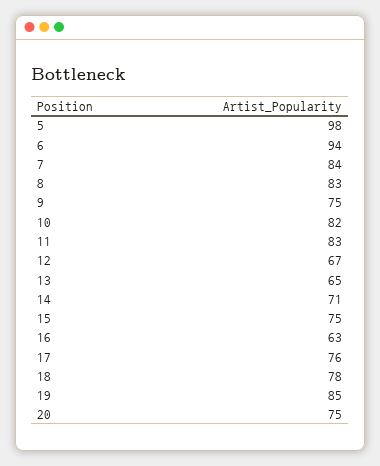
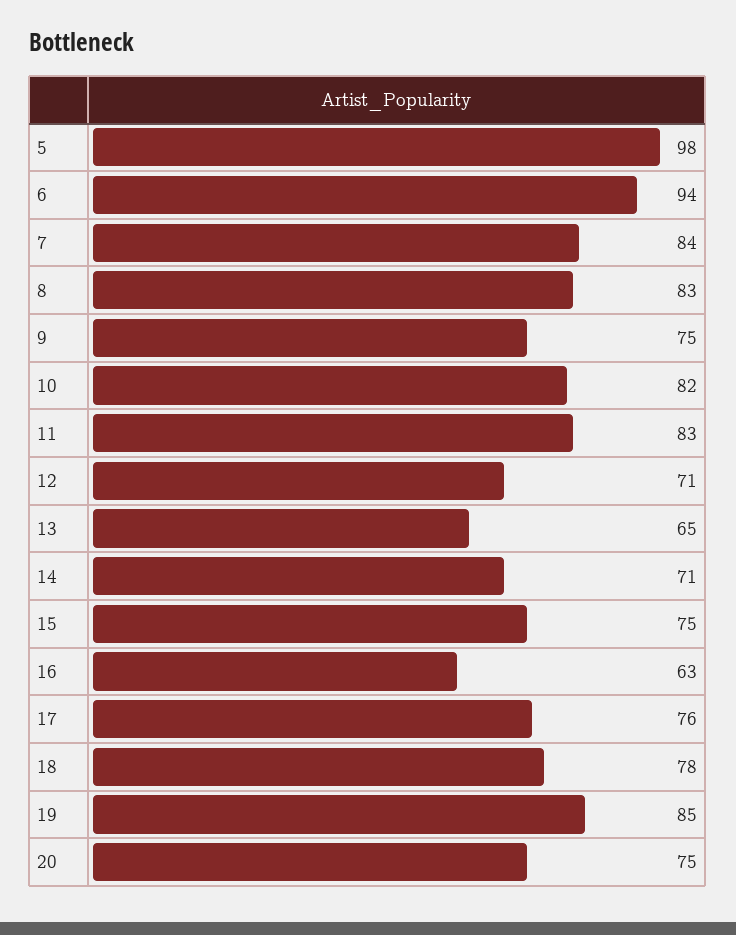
  {
    "5": 98,
    "6": 94,
    "7": 84,
    "8": 83,
    "9": 75,
    "10": 82,
    "11": 83,
-   "12": 67,
+   "12": 71,
    "13": 65,
    "14": 71,
    "15": 75,
    "16": 63,
    "17": 76,
    "18": 78,
    "19": 85,
    "20": 75
  }

